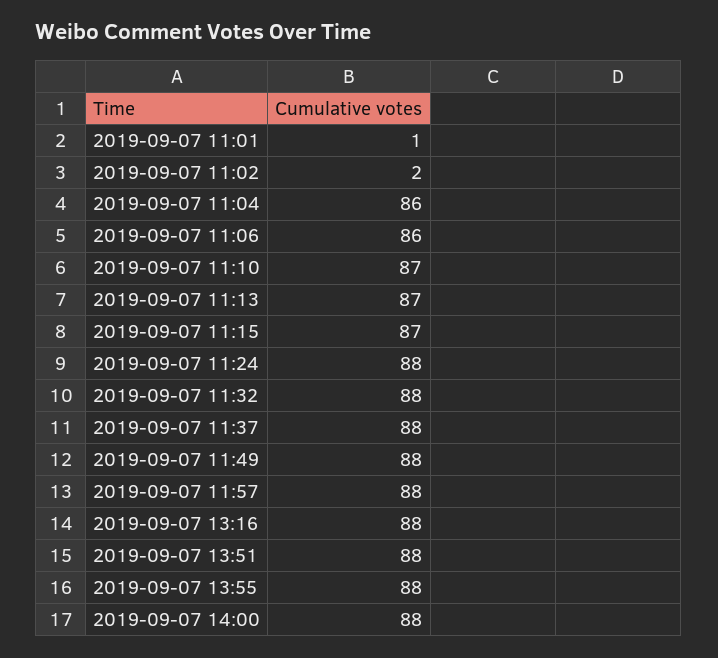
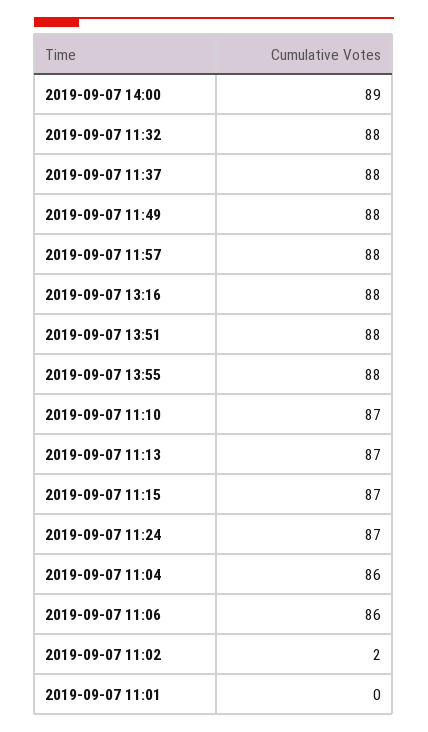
  {
-   "2019-09-07 11:01": 1,
+   "2019-09-07 11:01": 0,
    "2019-09-07 11:02": 2,
    "2019-09-07 11:04": 86,
    "2019-09-07 11:06": 86,
    "2019-09-07 11:10": 87,
    "2019-09-07 11:13": 87,
    "2019-09-07 11:15": 87,
-   "2019-09-07 11:24": 88,
+   "2019-09-07 11:24": 87,
    "2019-09-07 11:32": 88,
    "2019-09-07 11:37": 88,
    "2019-09-07 11:49": 88,
    "2019-09-07 11:57": 88,
    "2019-09-07 13:16": 88,
    "2019-09-07 13:51": 88,
    "2019-09-07 13:55": 88,
-   "2019-09-07 14:00": 88
+   "2019-09-07 14:00": 89
  }

